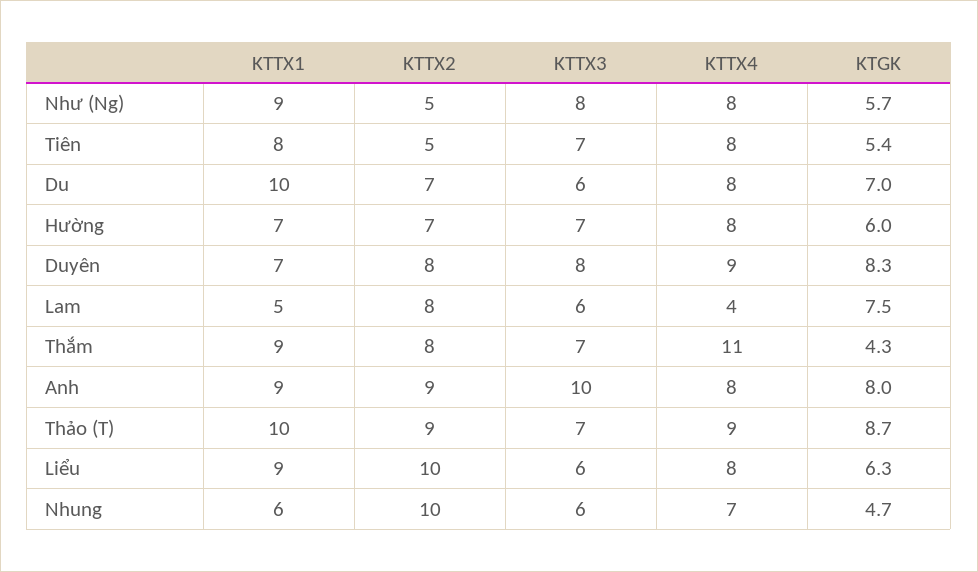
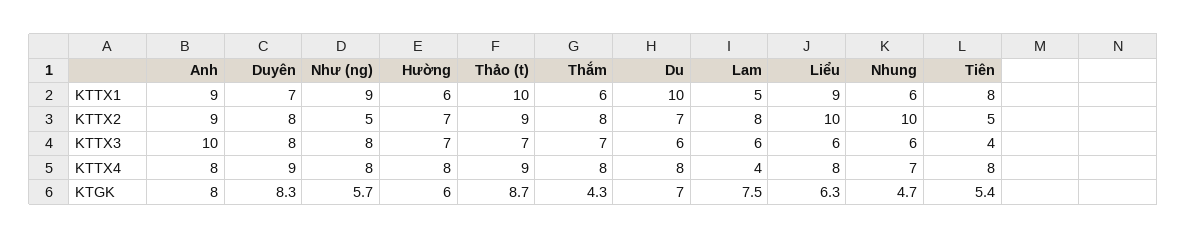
  {
    "KTTX1": {
      "Như (Ng)": 9,
      "Tiên": 8,
      "Du": 10,
-     "Hường": 7,
+     "Hường": 6,
      "Duyên": 7,
      "Lam": 5,
-     "Thắm": 9,
+     "Thắm": 6,
      "Anh": 9,
      "Thảo (T)": 10,
      "Liểu": 9,
      "Nhung": 6
    },
    "KTTX2": {
      "Như (Ng)": 5,
      "Tiên": 5,
      "Du": 7,
      "Hường": 7,
      "Duyên": 8,
      "Lam": 8,
      "Thắm": 8,
      "Anh": 9,
      "Thảo (T)": 9,
      "Liểu": 10,
      "Nhung": 10
    },
    "KTTX3": {
      "Như (Ng)": 8,
-     "Tiên": 7,
+     "Tiên": 4,
      "Du": 6,
      "Hường": 7,
      "Duyên": 8,
      "Lam": 6,
      "Thắm": 7,
      "Anh": 10,
      "Thảo (T)": 7,
      "Liểu": 6,
      "Nhung": 6
    },
    "KTTX4": {
      "Như (Ng)": 8,
      "Tiên": 8,
      "Du": 8,
      "Hường": 8,
      "Duyên": 9,
      "Lam": 4,
-     "Thắm": 11,
+     "Thắm": 8,
      "Anh": 8,
      "Thảo (T)": 9,
      "Liểu": 8,
      "Nhung": 7
    },
    "KTGK": {
      "Như (Ng)": 5.7,
      "Tiên": 5.4,
      "Du": 7,
      "Hường": 6,
      "Duyên": 8.3,
      "Lam": 7.5,
      "Thắm": 4.3,
      "Anh": 8,
      "Thảo (T)": 8.7,
      "Liểu": 6.3,
      "Nhung": 4.7
    }
  }

